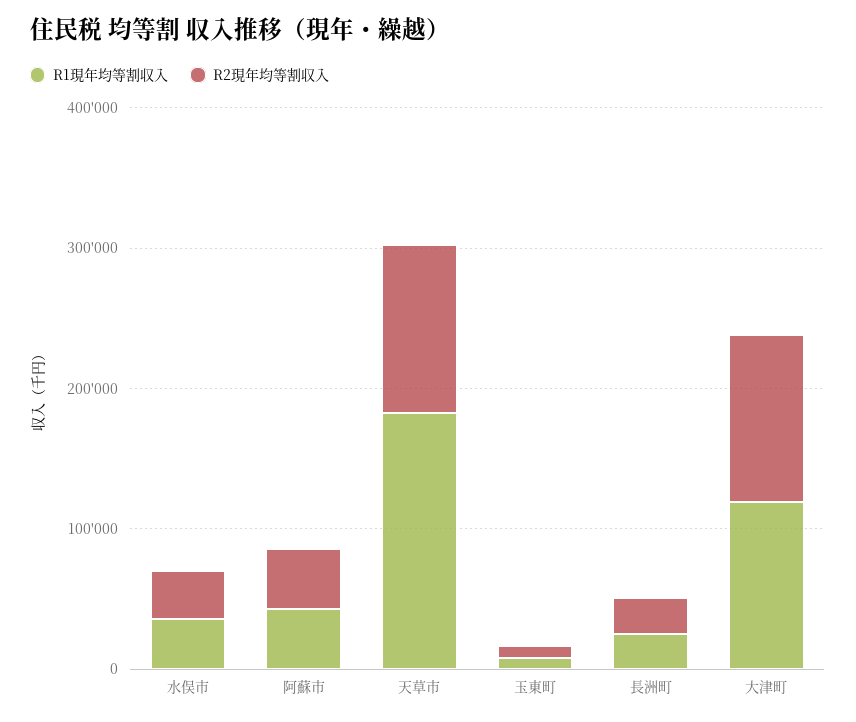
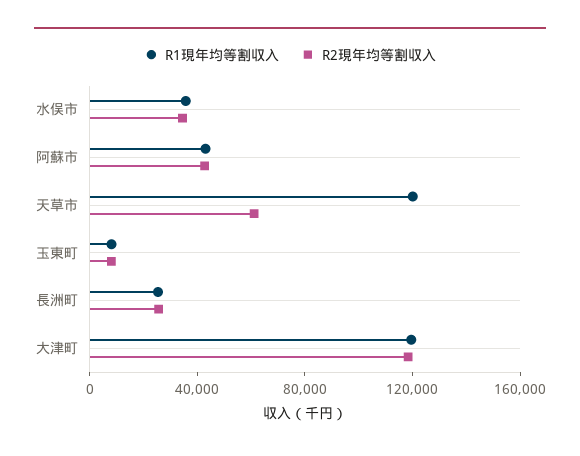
  {
    "R1現年均等割収入": {
      "水俣市": 40000,
      "阿蘇市": 40000,
-     "天草市": 180000,
+     "天草市": 120000,
      "玉東町": 10000,
      "長洲町": 30000,
      "大津町": 120000
    },
    "R2現年均等割収入": {
      "水俣市": 30000,
      "阿蘇市": 40000,
-     "天草市": 120000,
+     "天草市": 60000,
      "玉東町": 10000,
      "長洲町": 30000,
      "大津町": 120000
    }
  }

